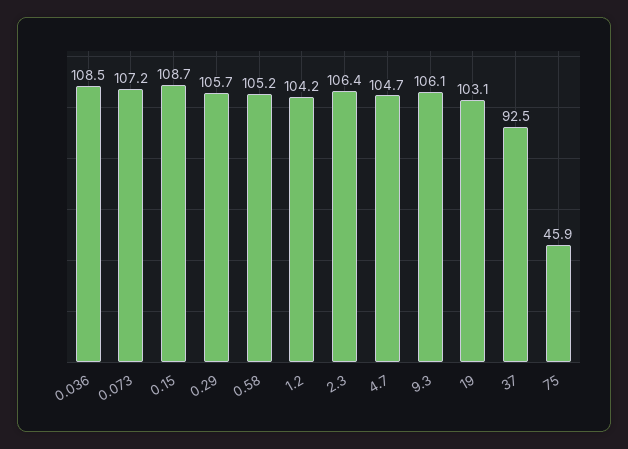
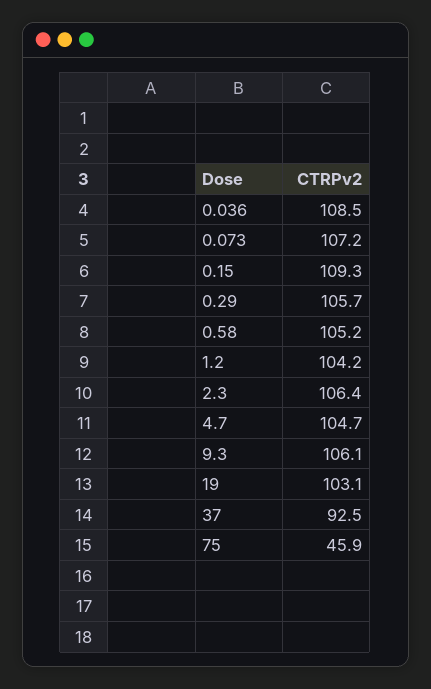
  {
    "0.036": 108.5,
    "0.073": 107.2,
-   "0.15": 108.7,
+   "0.15": 109.3,
    "0.29": 105.7,
    "0.58": 105.2,
    "1.2": 104.2,
    "2.3": 106.4,
    "4.7": 104.7,
    "9.3": 106.1,
    "19": 103.1,
    "37": 92.5,
    "75": 45.9
  }

